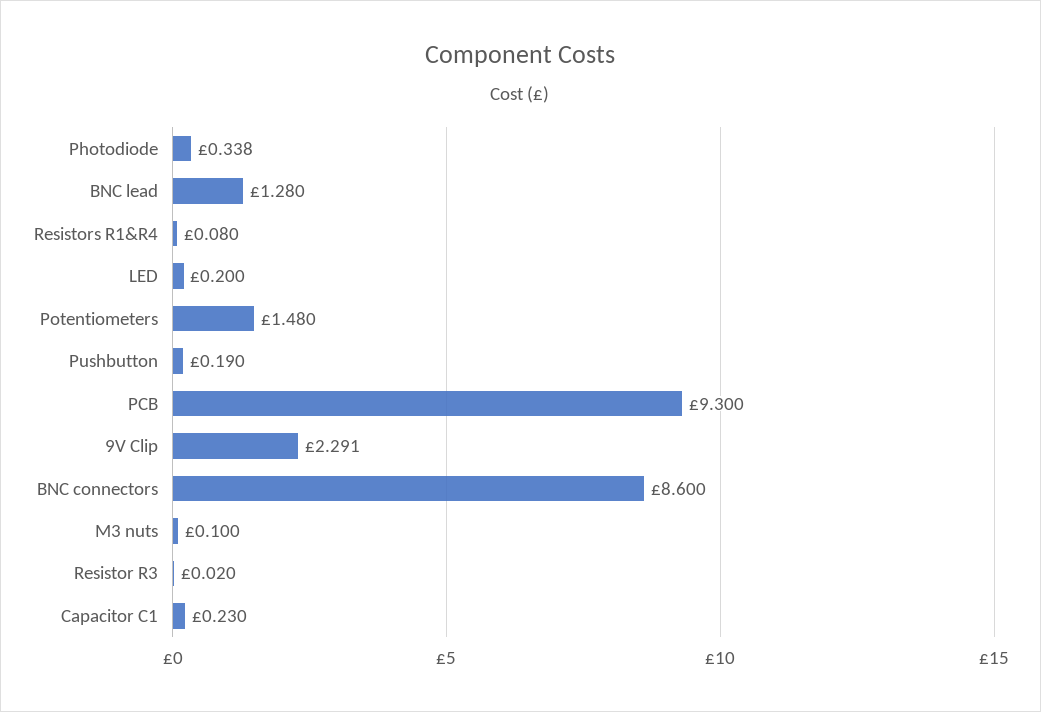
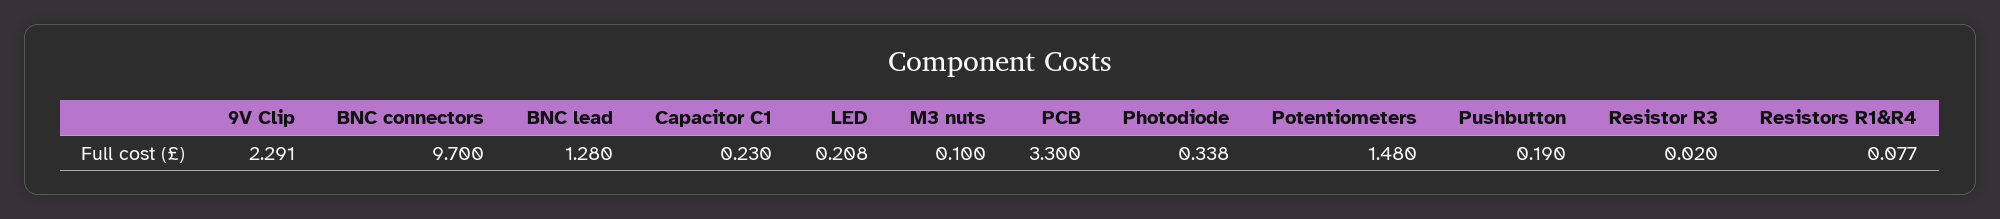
  {
    "Photodiode": 0.338,
    "BNC lead": 1.28,
-   "Resistors R1&R4": 0.08,
+   "Resistors R1&R4": 0.077,
-   "LED": 0.2,
+   "LED": 0.208,
    "Potentiometers": 1.48,
    "Pushbutton": 0.19,
-   "PCB": 9.3,
+   "PCB": 3.3,
    "9V Clip": 2.291,
-   "BNC connectors": 8.6,
+   "BNC connectors": 9.7,
    "M3 nuts": 0.1,
    "Resistor R3": 0.02,
    "Capacitor C1": 0.23
  }

